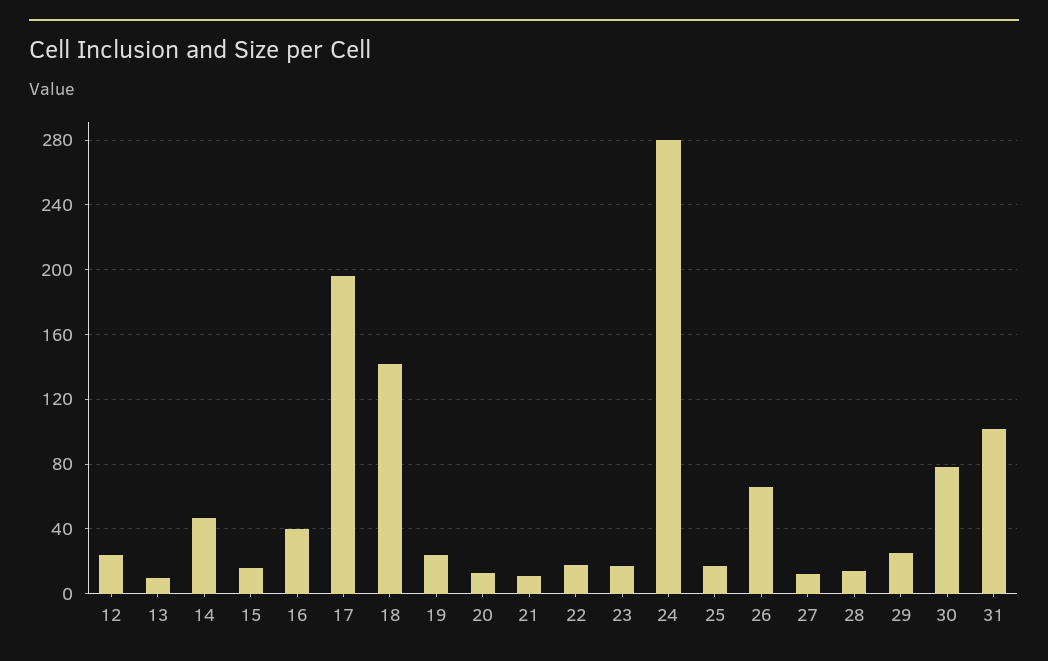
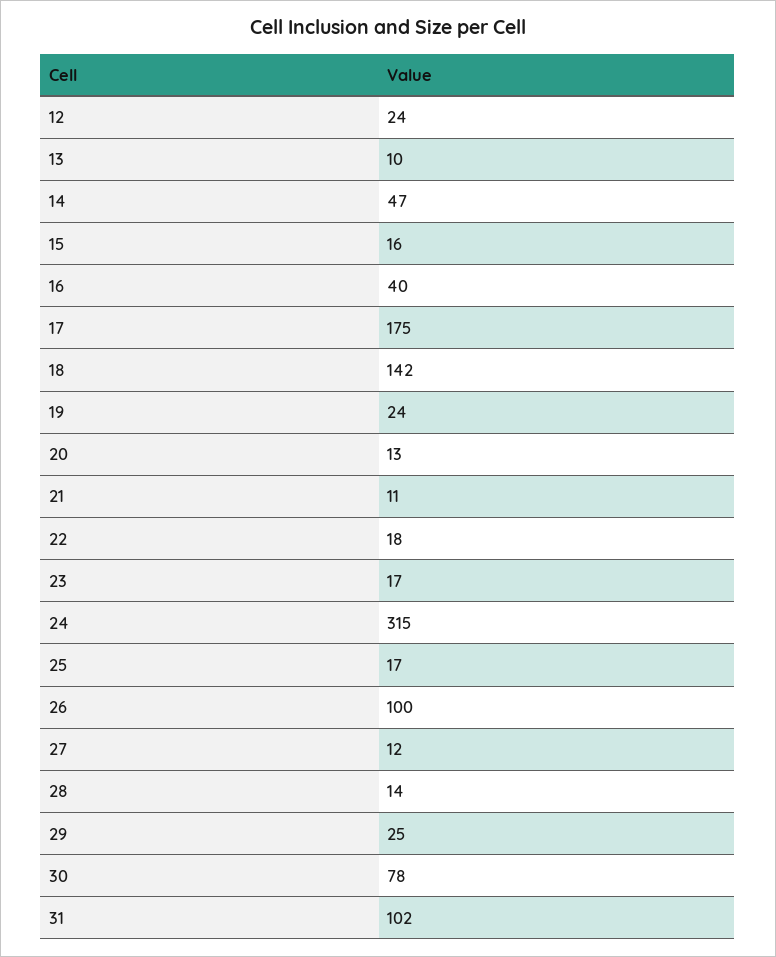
  {
    "12": 24,
    "13": 10,
    "14": 47,
    "15": 16,
    "16": 40,
-   "17": 195,
+   "17": 175,
    "18": 142,
    "19": 24,
    "20": 13,
    "21": 11,
    "22": 18,
    "23": 17,
-   "24": 280,
+   "24": 315,
    "25": 17,
-   "26": 65,
+   "26": 100,
    "27": 12,
    "28": 14,
    "29": 25,
    "30": 78,
    "31": 102
  }

